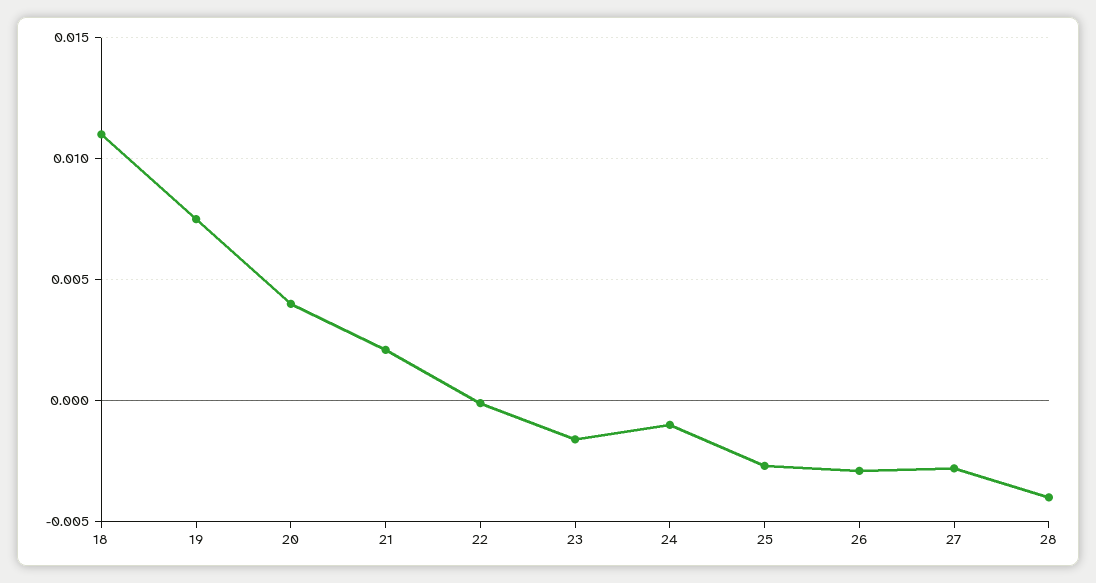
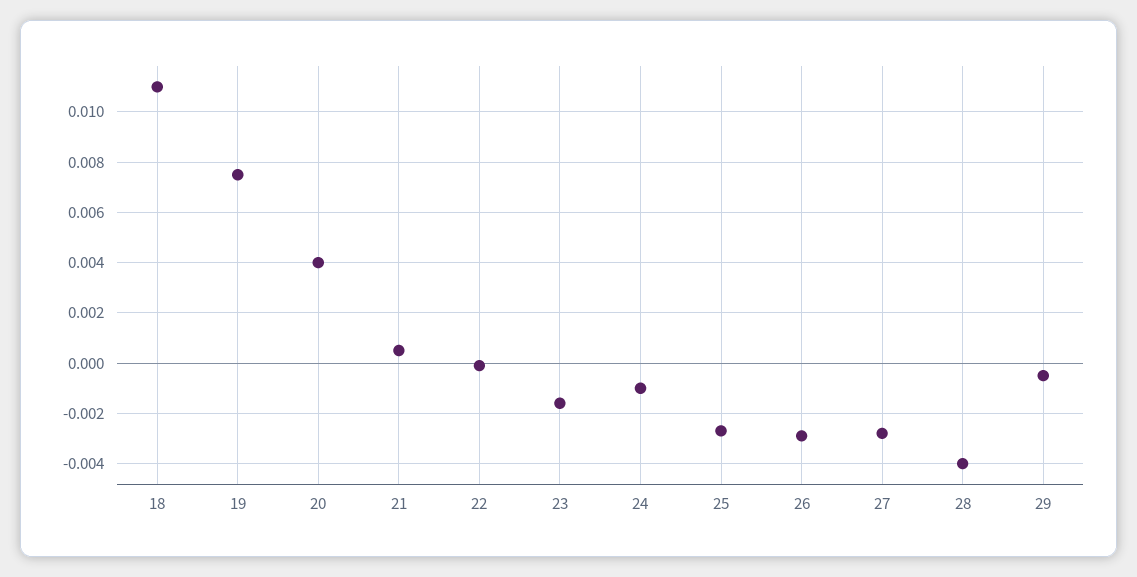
  {
    "18": 0.011,
    "19": 0.0075,
    "20": 0.004,
-   "21": 0.002,
+   "21": 0.0005,
    "22": 0,
    "23": -0.0015,
    "24": -0.001,
    "25": -0.0025,
    "26": -0.003,
    "27": -0.003,
-   "28": -0.004
+   "28": -0.004,
+   "29": -0.0005
  }

